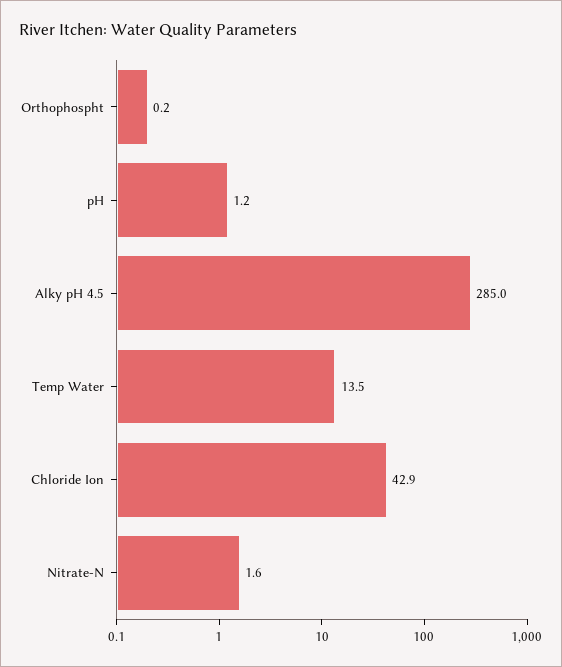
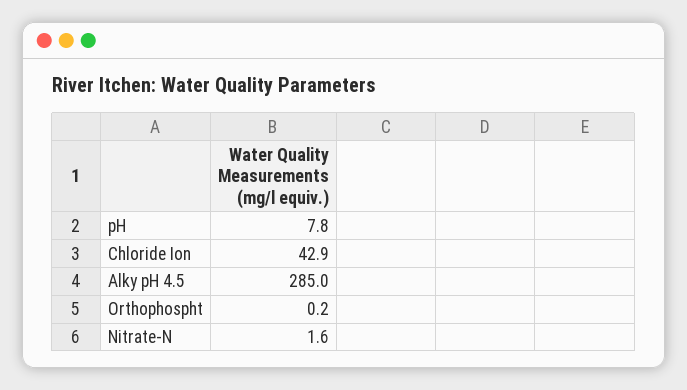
  {
    "Orthophospht": 0.2,
-   "pH": 1.2,
+   "pH": 7.8,
    "Alky pH 4.5": 285,
-   "Temp Water": 13.5,
    "Chloride Ion": 42.9,
    "Nitrate-N": 1.6
  }

